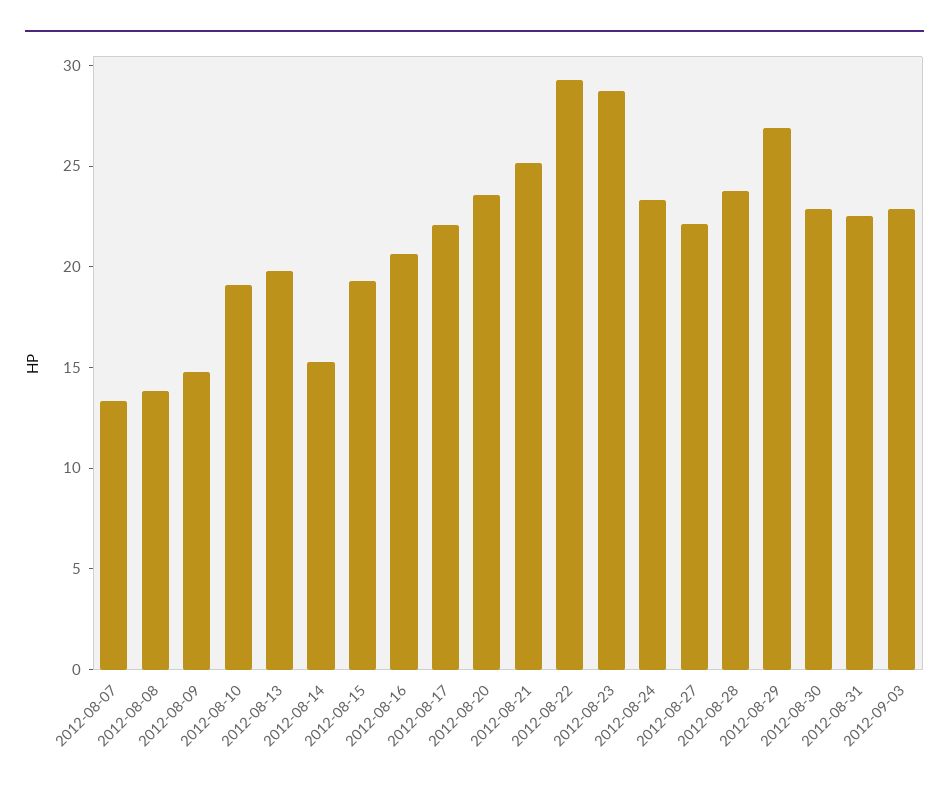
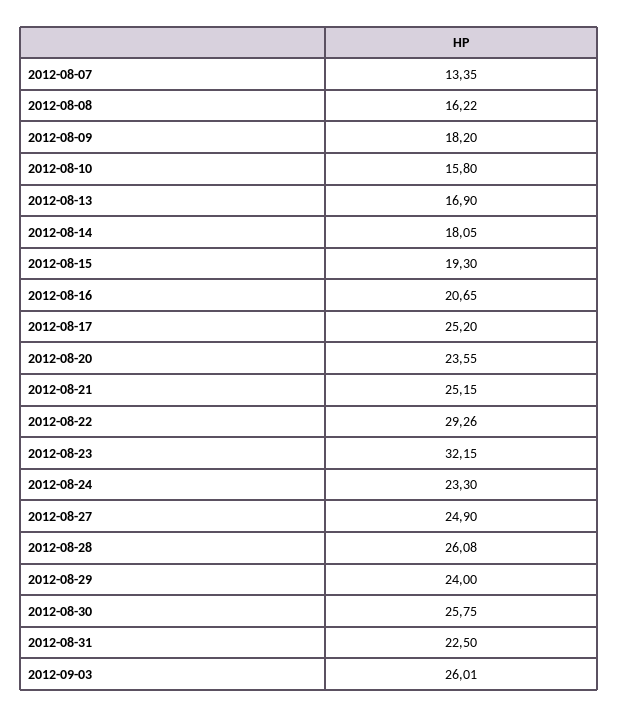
  {
    "2012-08-07": 13.35,
-   "2012-08-08": 14,
+   "2012-08-08": 16.22,
-   "2012-08-09": 15,
+   "2012-08-09": 18.2,
-   "2012-08-10": 19,
+   "2012-08-10": 15.8,
-   "2012-08-13": 20,
+   "2012-08-13": 16.9,
-   "2012-08-14": 15,
+   "2012-08-14": 18.05,
    "2012-08-15": 19.3,
    "2012-08-16": 20.65,
-   "2012-08-17": 22,
+   "2012-08-17": 25.2,
    "2012-08-20": 23.55,
    "2012-08-21": 25.15,
    "2012-08-22": 29.26,
-   "2012-08-23": 29,
+   "2012-08-23": 32.15,
    "2012-08-24": 23.3,
-   "2012-08-27": 22,
+   "2012-08-27": 24.9,
-   "2012-08-28": 24,
+   "2012-08-28": 26.08,
-   "2012-08-29": 27,
+   "2012-08-29": 24,
-   "2012-08-30": 23,
+   "2012-08-30": 25.75,
    "2012-08-31": 22.5,
-   "2012-09-03": 23
+   "2012-09-03": 26.01
  }

